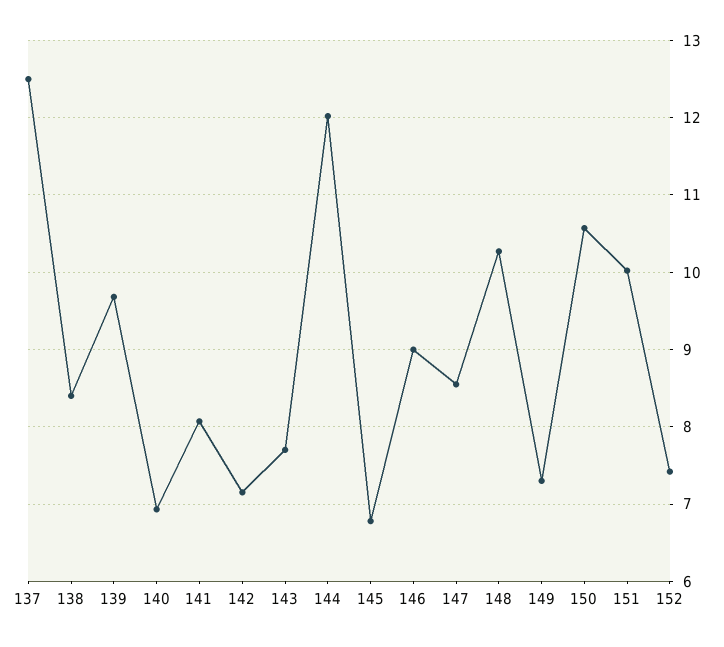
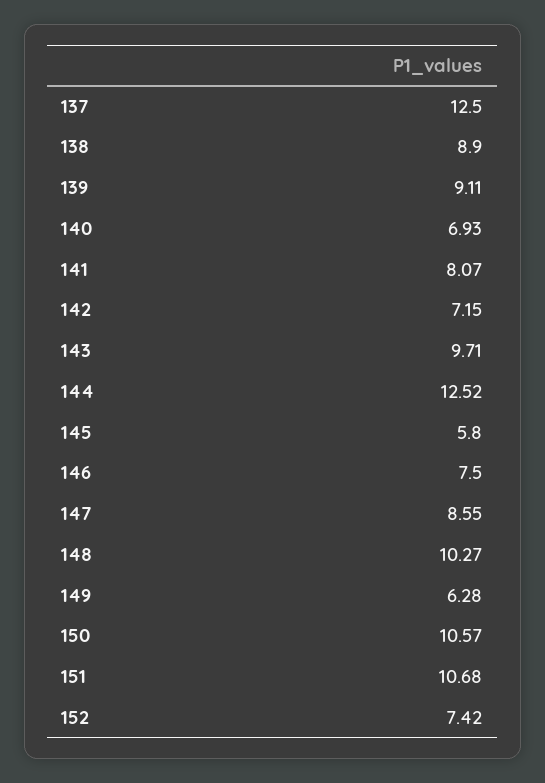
  {
    "137": 12.5,
-   "138": 8.4,
+   "138": 8.9,
-   "139": 9.7,
+   "139": 9.11,
    "140": 6.93,
    "141": 8.07,
    "142": 7.15,
-   "143": 7.7,
+   "143": 9.71,
-   "144": 12,
+   "144": 12.52,
-   "145": 6.8,
+   "145": 5.8,
-   "146": 9,
+   "146": 7.5,
    "147": 8.55,
    "148": 10.27,
-   "149": 7.3,
+   "149": 6.28,
    "150": 10.57,
-   "151": 10,
+   "151": 10.68,
    "152": 7.42
  }

